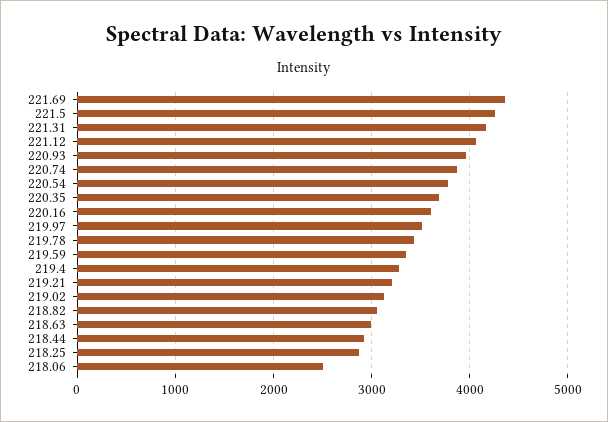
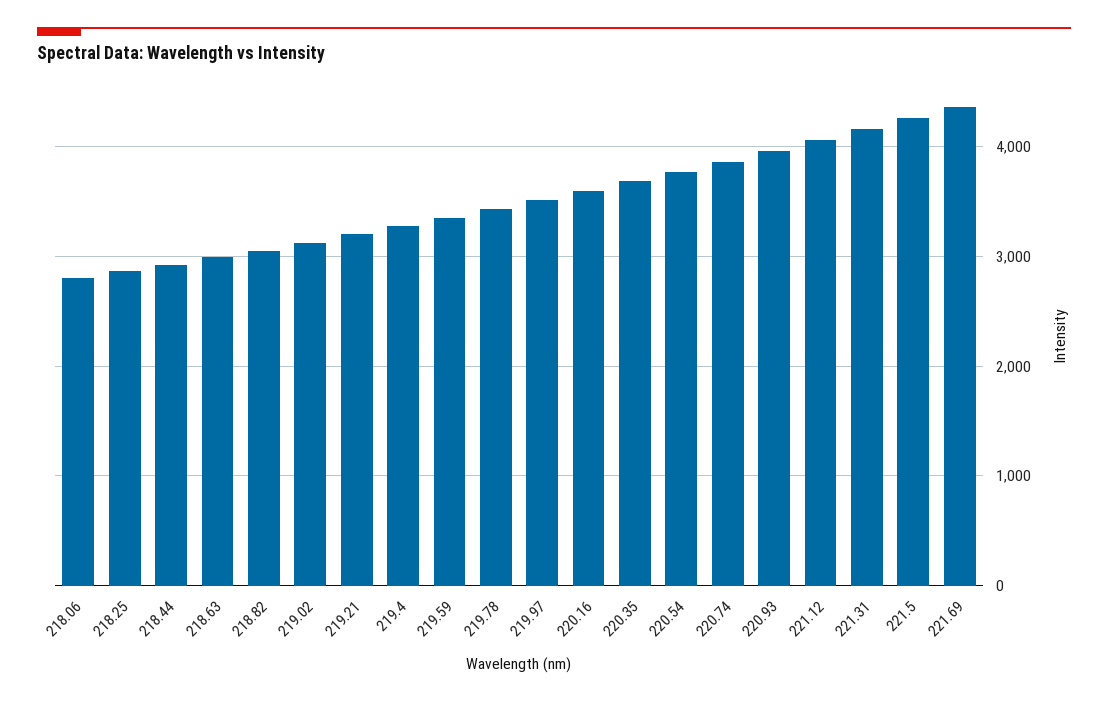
  {
    "221.69": 4400,
    "221.5": 4300,
    "221.31": 4200,
    "221.12": 4100,
    "220.93": 4000,
    "220.74": 3900,
    "220.54": 3800,
    "220.35": 3700,
    "220.16": 3600,
    "219.97": 3500,
    "219.78": 3400,
    "219.59": 3400,
    "219.4": 3300,
    "219.21": 3200,
    "219.02": 3100,
    "218.82": 3100,
    "218.63": 3000,
    "218.44": 2900,
    "218.25": 2900,
-   "218.06": 2500
+   "218.06": 2800
  }

